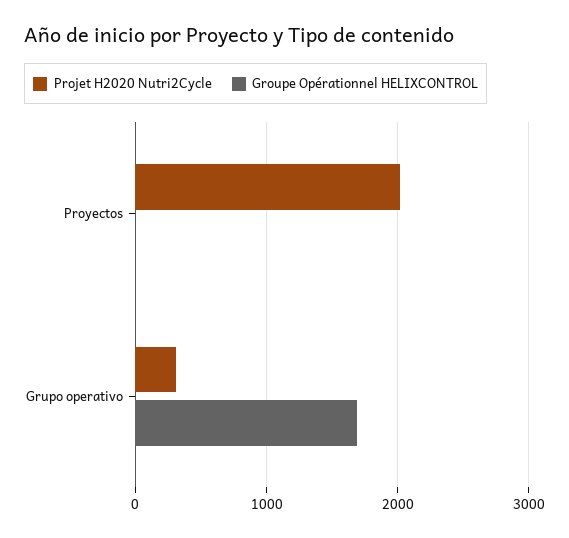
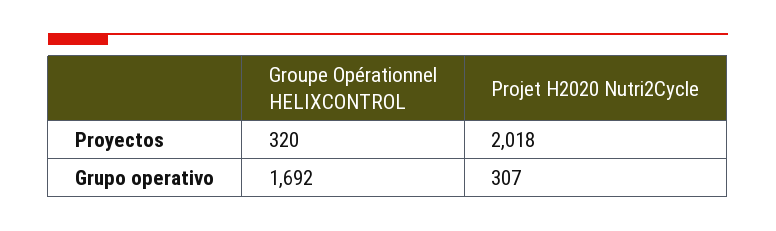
  {
    "Projet H2020 Nutri2Cycle": {
      "Proyectos": 2018,
      "Grupo operativo": 307
    },
    "Groupe Opérationnel HELIXCONTROL": {
-     "Proyectos": 0,
+     "Proyectos": 320,
      "Grupo operativo": 1692
    }
  }

